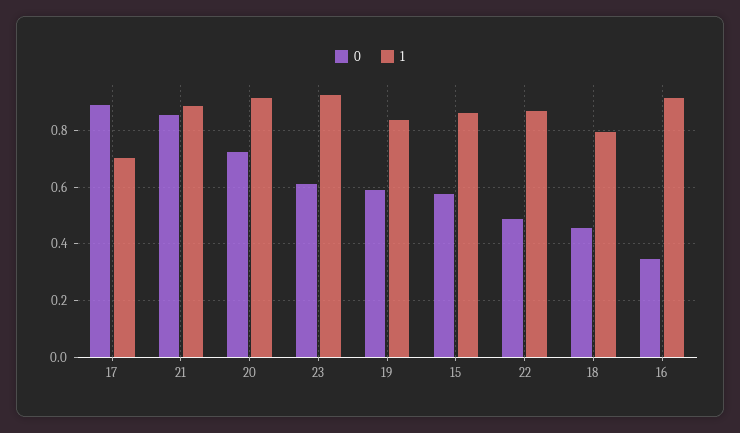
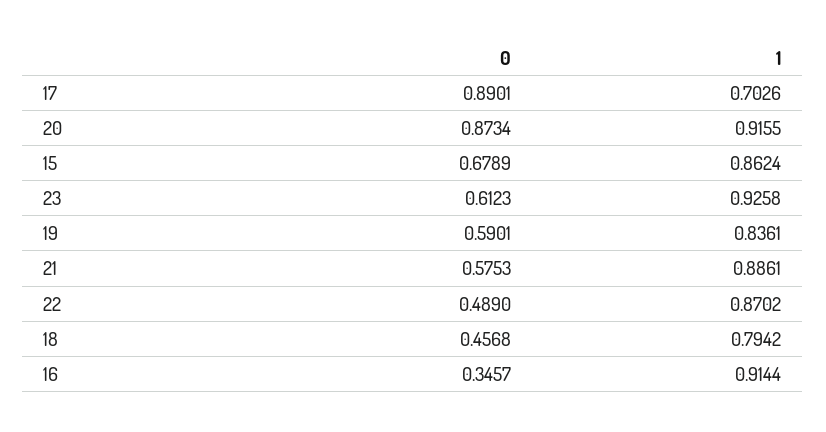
  {
    "0": {
      "17": 0.8901,
-     "21": 0.85,
+     "21": 0.5753,
-     "20": 0.725,
+     "20": 0.8734,
      "23": 0.6123,
      "19": 0.5901,
-     "15": 0.575,
+     "15": 0.6789,
      "22": 0.489,
      "18": 0.4568,
      "16": 0.3457
    },
    "1": {
      "17": 0.7026,
      "21": 0.8861,
      "20": 0.9155,
      "23": 0.9258,
      "19": 0.8361,
      "15": 0.8624,
      "22": 0.8702,
      "18": 0.7942,
      "16": 0.9144
    }
  }

